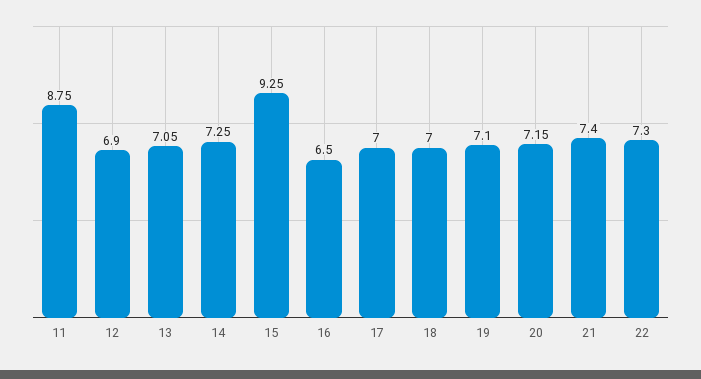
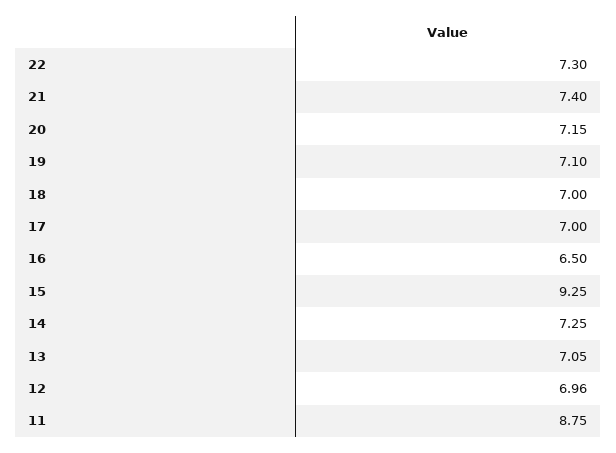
  {
    "11": 8.75,
-   "12": 6.9,
+   "12": 6.96,
    "13": 7.05,
    "14": 7.25,
    "15": 9.25,
    "16": 6.5,
    "17": 7,
    "18": 7,
    "19": 7.1,
    "20": 7.15,
    "21": 7.4,
    "22": 7.3
  }

